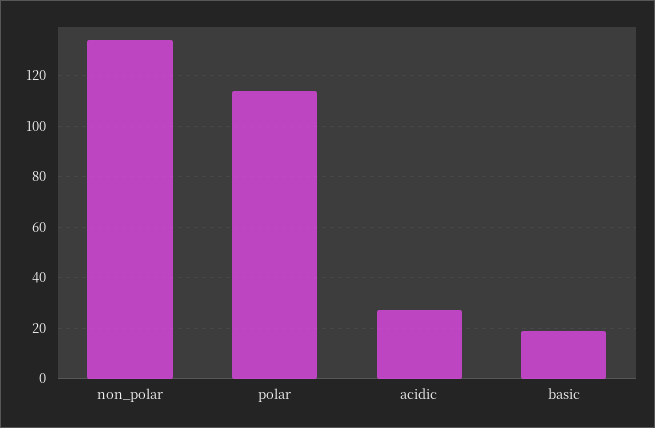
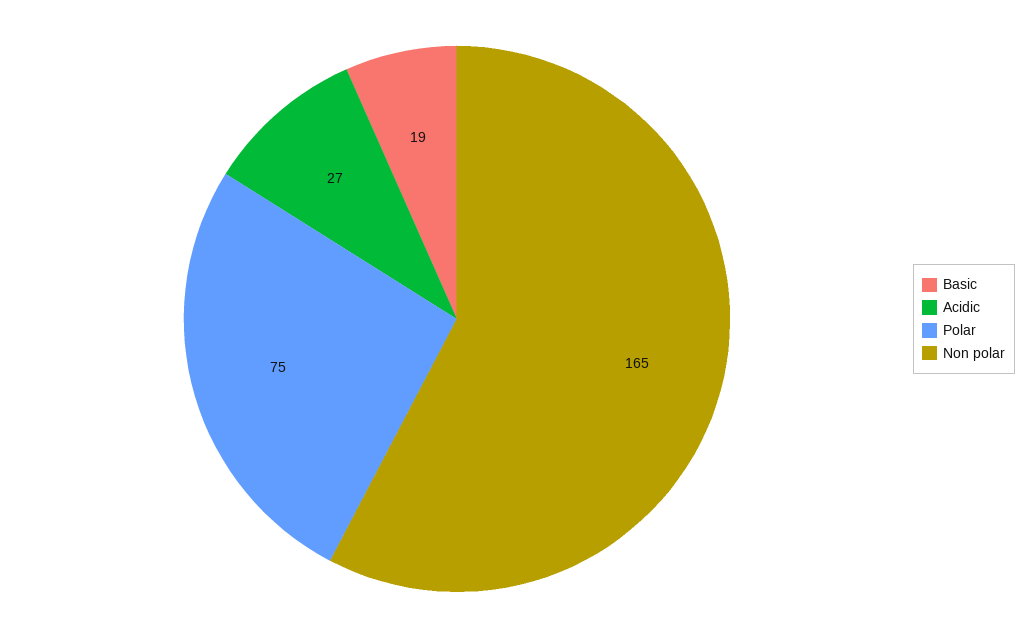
  {
-   "non_polar": 135,
+   "non_polar": 165,
-   "polar": 115,
+   "polar": 75,
    "acidic": 27,
    "basic": 19
  }

